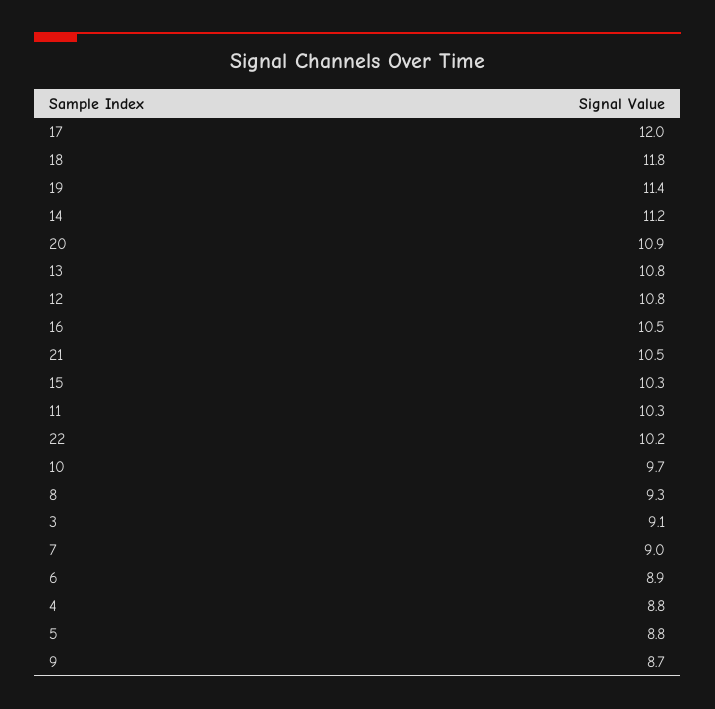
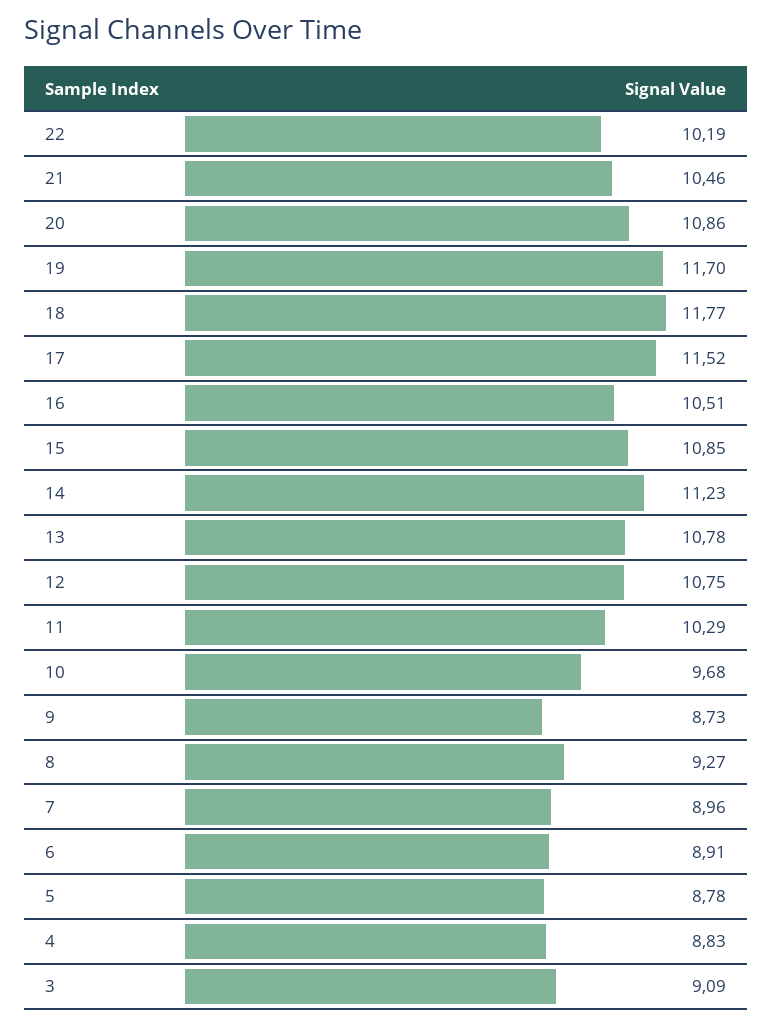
  {
-   "17": 12,
+   "17": 11.52,
    "18": 11.77,
-   "19": 11.4,
+   "19": 11.7,
    "14": 11.23,
    "20": 10.86,
    "13": 10.78,
    "12": 10.75,
    "16": 10.51,
    "21": 10.46,
-   "15": 10.3,
+   "15": 10.85,
    "11": 10.29,
    "22": 10.19,
    "10": 9.68,
    "8": 9.27,
    "3": 9.09,
    "7": 8.96,
    "6": 8.91,
    "4": 8.83,
    "5": 8.78,
    "9": 8.73
  }

